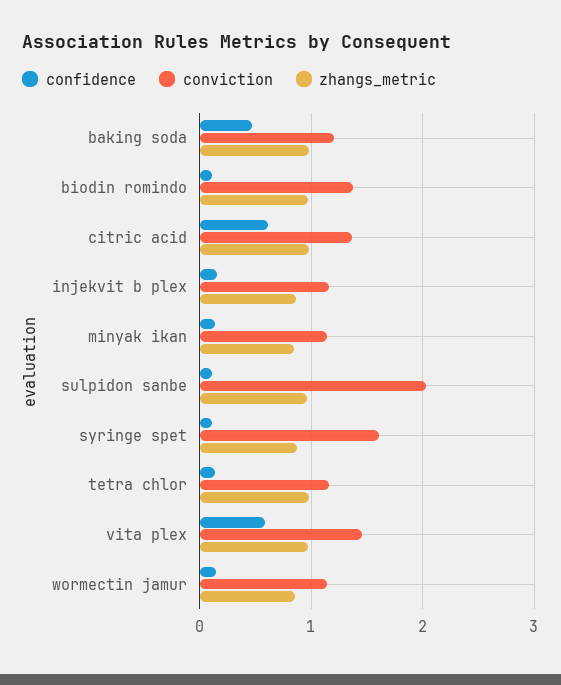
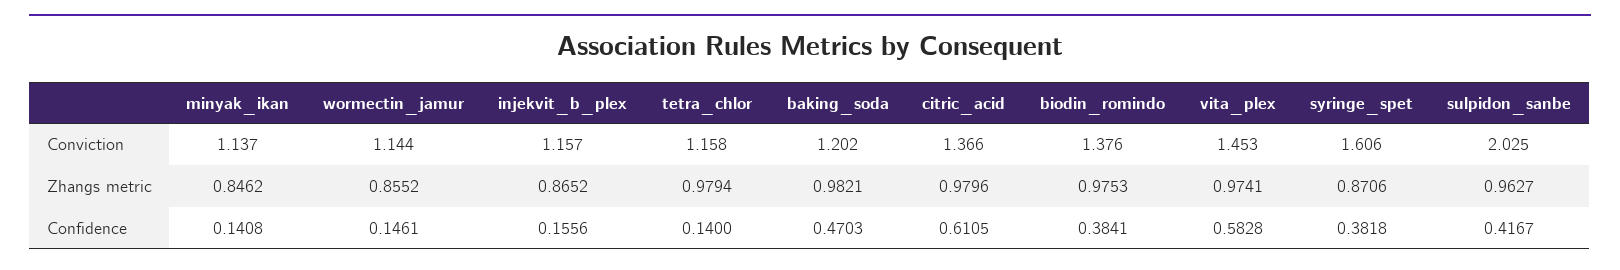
  {
    "confidence": {
      "baking soda": 0.4703,
-     "biodin romindo": 0.1,
+     "biodin romindo": 0.3841,
      "citric acid": 0.6105,
      "injekvit b plex": 0.1556,
      "minyak ikan": 0.1408,
-     "sulpidon sanbe": 0.1,
+     "sulpidon sanbe": 0.4167,
-     "syringe spet": 0.1,
+     "syringe spet": 0.3818,
      "tetra chlor": 0.14,
      "vita plex": 0.5828,
      "wormectin jamur": 0.1461
    },
    "conviction": {
      "baking soda": 1.202,
      "biodin romindo": 1.376,
      "citric acid": 1.366,
      "injekvit b plex": 1.157,
      "minyak ikan": 1.137,
      "sulpidon sanbe": 2.025,
      "syringe spet": 1.606,
      "tetra chlor": 1.158,
      "vita plex": 1.453,
      "wormectin jamur": 1.144
    },
    "zhangs_metric": {
      "baking soda": 0.9821,
      "biodin romindo": 0.9753,
      "citric acid": 0.9796,
      "injekvit b plex": 0.8652,
      "minyak ikan": 0.8462,
      "sulpidon sanbe": 0.9627,
      "syringe spet": 0.8706,
      "tetra chlor": 0.9794,
      "vita plex": 0.9741,
      "wormectin jamur": 0.8552
    }
  }

